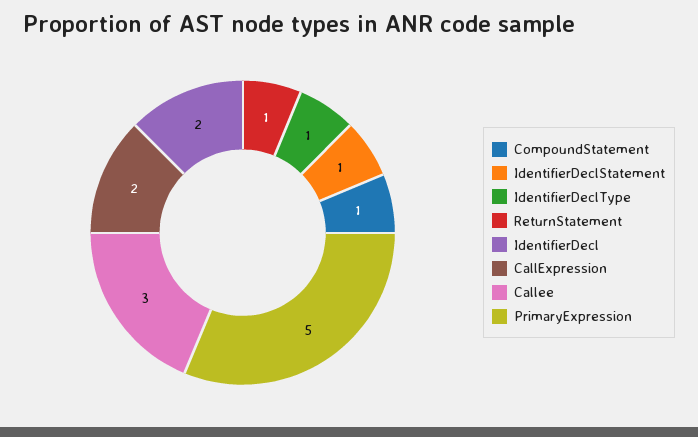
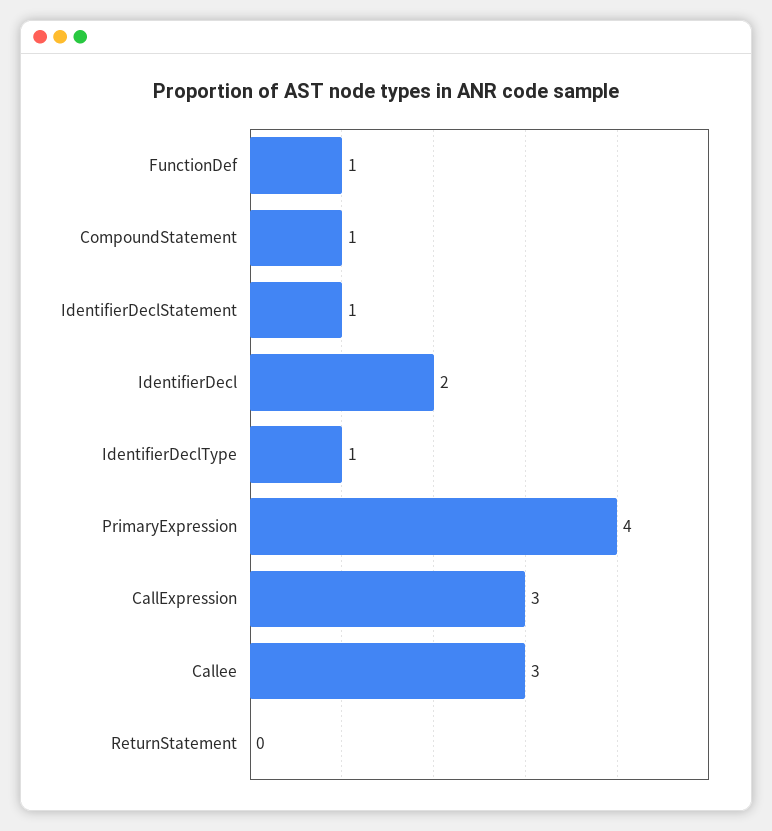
  {
    "CompoundStatement": 1,
    "IdentifierDeclStatement": 1,
    "IdentifierDeclType": 1,
-   "ReturnStatement": 1,
+   "ReturnStatement": 0,
    "IdentifierDecl": 2,
-   "CallExpression": 2,
+   "CallExpression": 3,
    "Callee": 3,
-   "PrimaryExpression": 5
+   "PrimaryExpression": 4,
+   "FunctionDef": 1
  }

